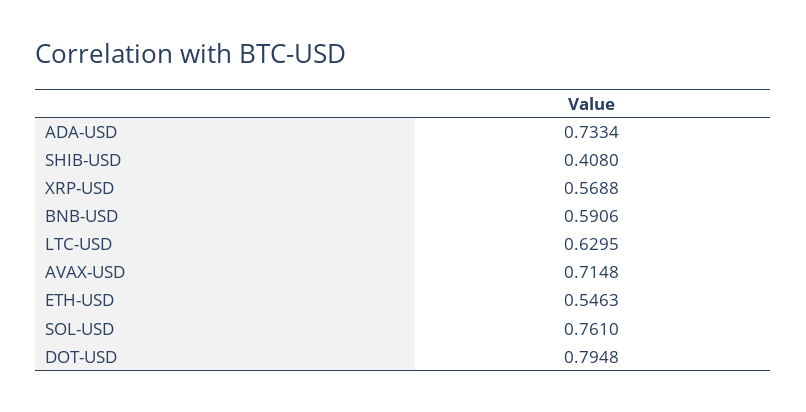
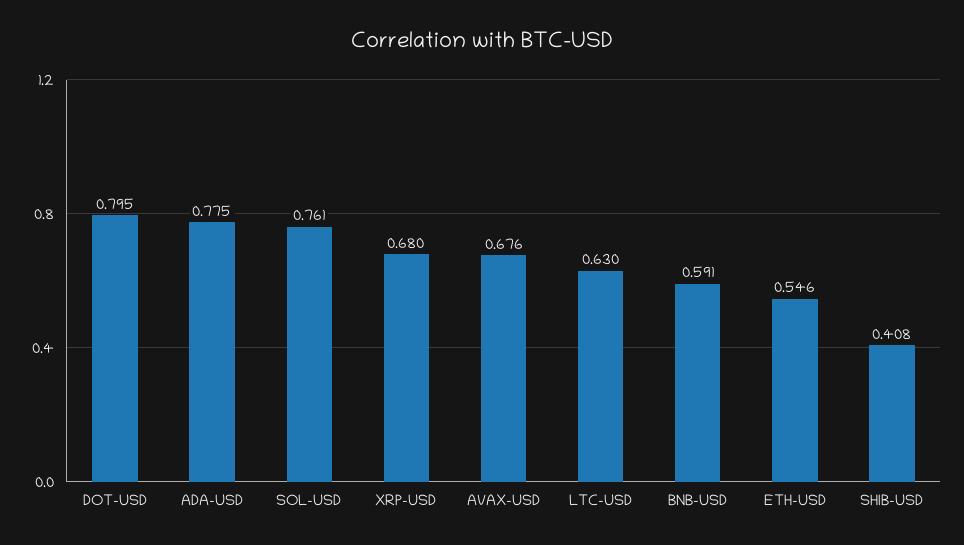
  {
-   "ADA-USD": 0.7334,
+   "ADA-USD": 0.775,
    "SHIB-USD": 0.408,
-   "XRP-USD": 0.5688,
+   "XRP-USD": 0.68,
    "BNB-USD": 0.5906,
    "LTC-USD": 0.6295,
-   "AVAX-USD": 0.7148,
+   "AVAX-USD": 0.676,
    "ETH-USD": 0.5463,
    "SOL-USD": 0.761,
    "DOT-USD": 0.7948
  }

